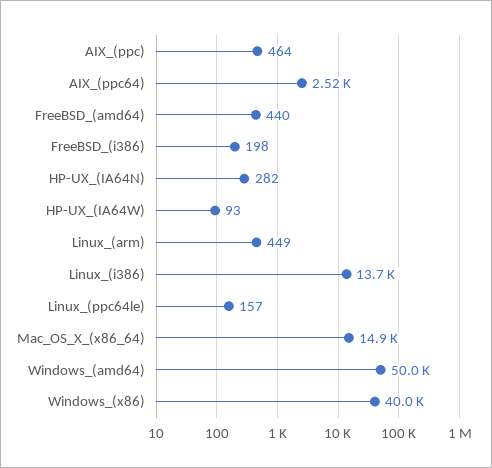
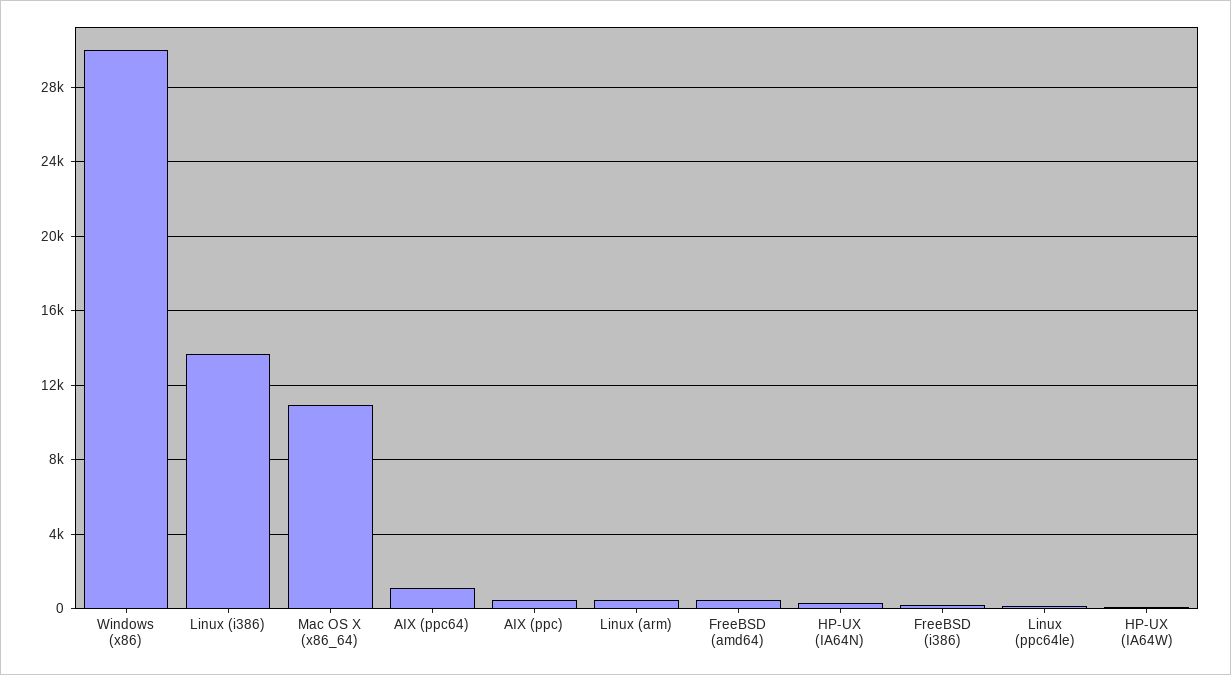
  {
    "AIX_(ppc)": 464,
-   "AIX_(ppc64)": 2520,
+   "AIX_(ppc64)": 1000,
    "FreeBSD_(amd64)": 440,
    "FreeBSD_(i386)": 198,
    "HP-UX_(IA64N)": 282,
    "HP-UX_(IA64W)": 93,
    "Linux_(arm)": 449,
    "Linux_(i386)": 13700,
    "Linux_(ppc64le)": 157,
-   "Mac_OS_X_(x86_64)": 14900,
+   "Mac_OS_X_(x86_64)": 11000,
-   "Windows_(amd64)": 50000,
-   "Windows_(x86)": 40000
+   "Windows_(x86)": 30000
  }

